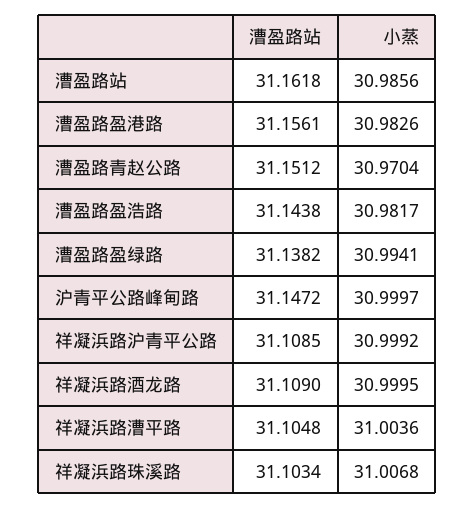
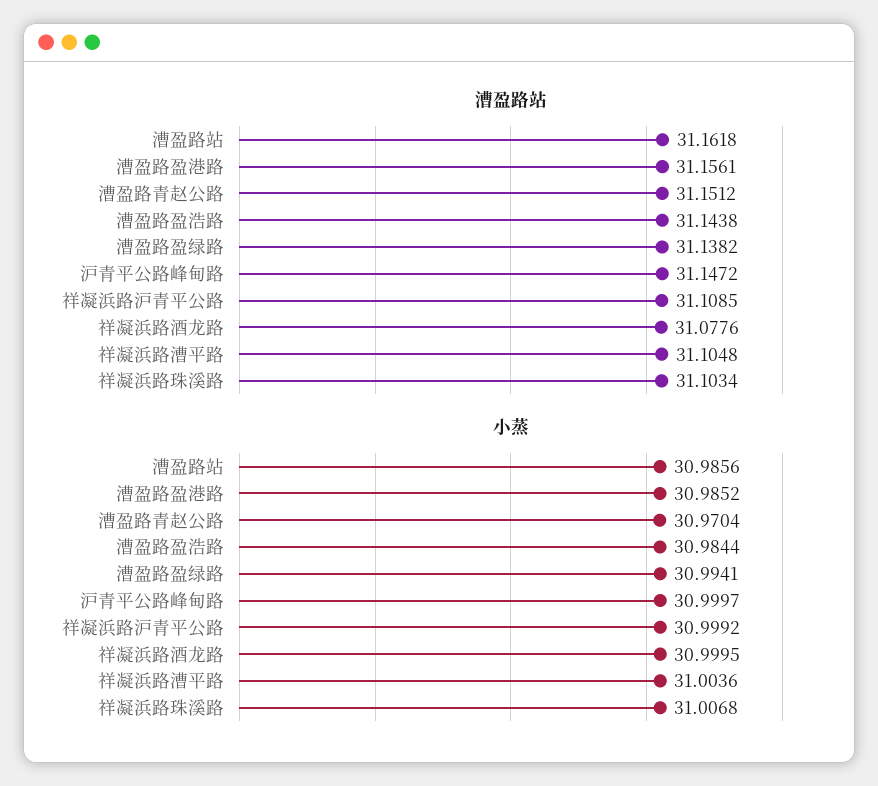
  {
    "漕盈路站": {
      "漕盈路站": 31.1618,
      "漕盈路盈港路": 31.1561,
      "漕盈路青赵公路": 31.1512,
      "漕盈路盈浩路": 31.1438,
      "漕盈路盈绿路": 31.1382,
      "沪青平公路峰甸路": 31.1472,
      "祥凝浜路沪青平公路": 31.1085,
-     "祥凝浜路酒龙路": 31.109,
+     "祥凝浜路酒龙路": 31.0776,
      "祥凝浜路漕平路": 31.1048,
      "祥凝浜路珠溪路": 31.1034
    },
    "小蒸": {
      "漕盈路站": 30.9856,
-     "漕盈路盈港路": 30.9826,
+     "漕盈路盈港路": 30.9852,
      "漕盈路青赵公路": 30.9704,
-     "漕盈路盈浩路": 30.9817,
+     "漕盈路盈浩路": 30.9844,
      "漕盈路盈绿路": 30.9941,
      "沪青平公路峰甸路": 30.9997,
      "祥凝浜路沪青平公路": 30.9992,
      "祥凝浜路酒龙路": 30.9995,
      "祥凝浜路漕平路": 31.0036,
      "祥凝浜路珠溪路": 31.0068
    }
  }

